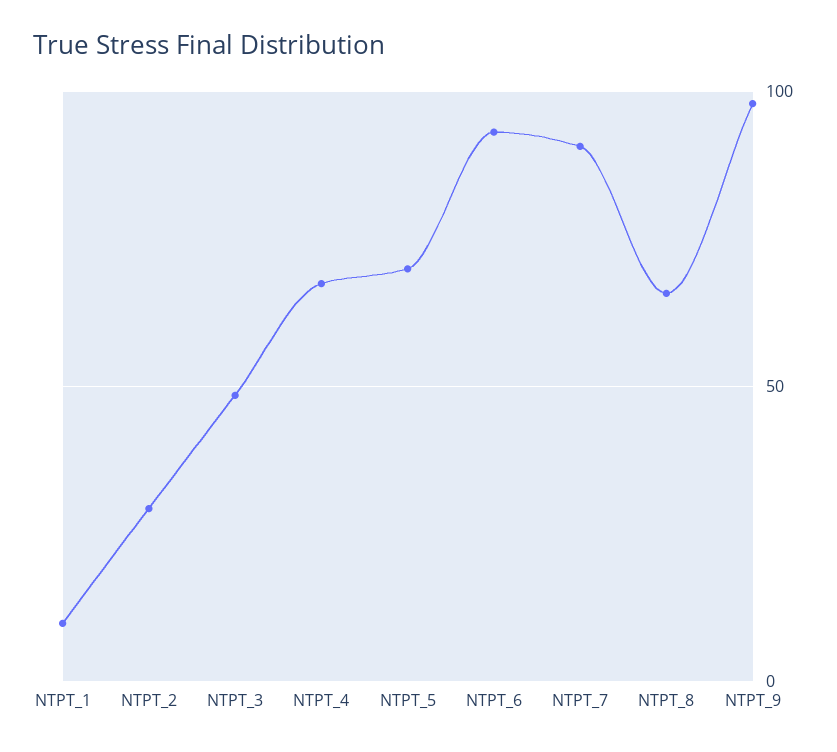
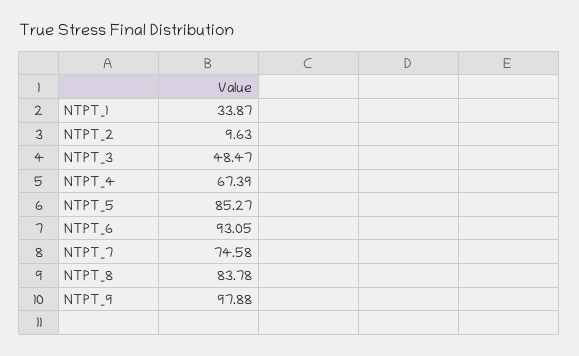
  {
-   "NTPT_1": 10,
+   "NTPT_1": 33.87,
-   "NTPT_2": 30,
+   "NTPT_2": 9.63,
    "NTPT_3": 48.47,
    "NTPT_4": 67.39,
-   "NTPT_5": 70,
+   "NTPT_5": 85.27,
    "NTPT_6": 93.05,
-   "NTPT_7": 90,
+   "NTPT_7": 74.58,
-   "NTPT_8": 65,
+   "NTPT_8": 83.78,
    "NTPT_9": 97.88
  }

